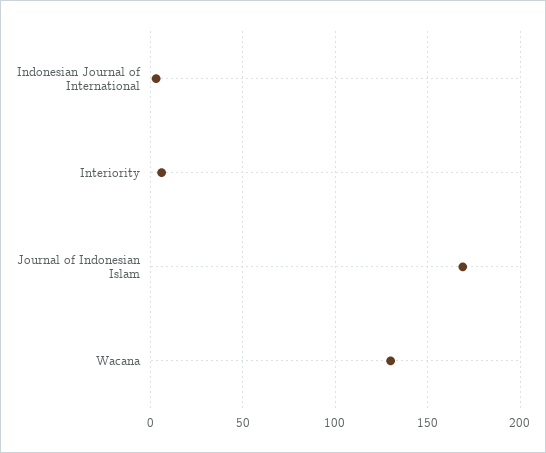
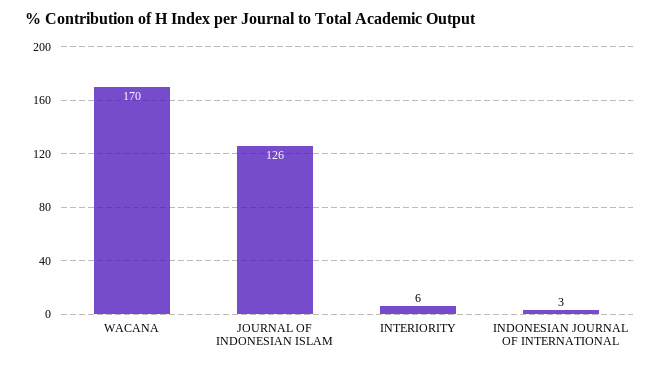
  {
    "Indonesian Journal of International": 3,
    "Interiority": 6,
-   "Journal of Indonesian Islam": 170,
+   "Journal of Indonesian Islam": 126,
-   "Wacana": 130
+   "Wacana": 170
  }

